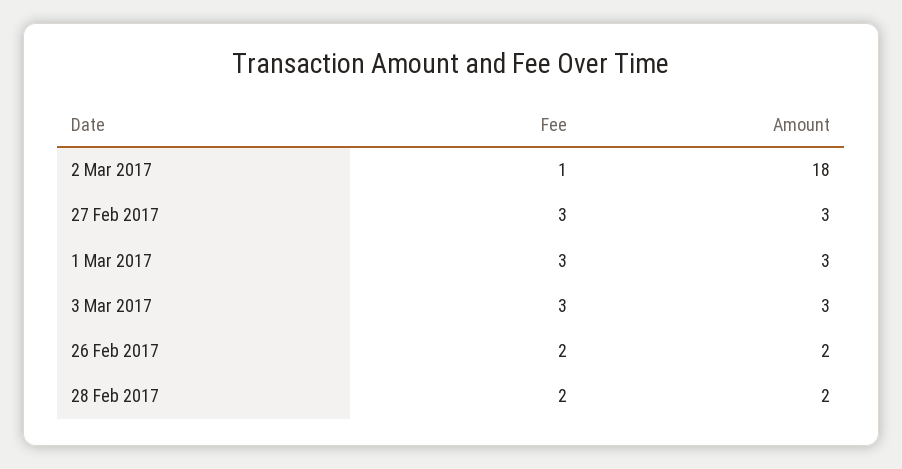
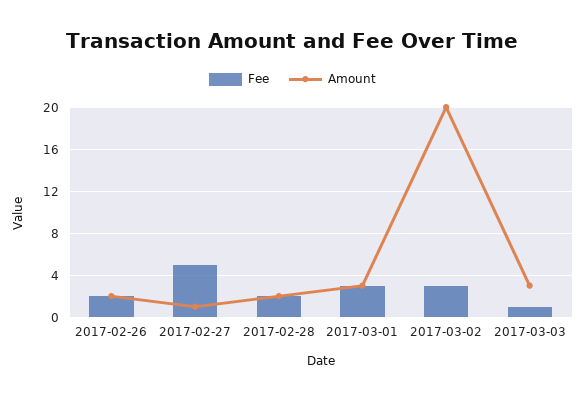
  {
    "Fee": {
-     "2 Mar 2017": 1,
+     "2 Mar 2017": 3,
-     "27 Feb 2017": 3,
+     "27 Feb 2017": 5,
      "1 Mar 2017": 3,
-     "3 Mar 2017": 3,
+     "3 Mar 2017": 1,
      "26 Feb 2017": 2,
      "28 Feb 2017": 2
    },
    "Amount": {
-     "2 Mar 2017": 18,
+     "2 Mar 2017": 20,
-     "27 Feb 2017": 3,
+     "27 Feb 2017": 1,
      "1 Mar 2017": 3,
      "3 Mar 2017": 3,
      "26 Feb 2017": 2,
      "28 Feb 2017": 2
    }
  }

